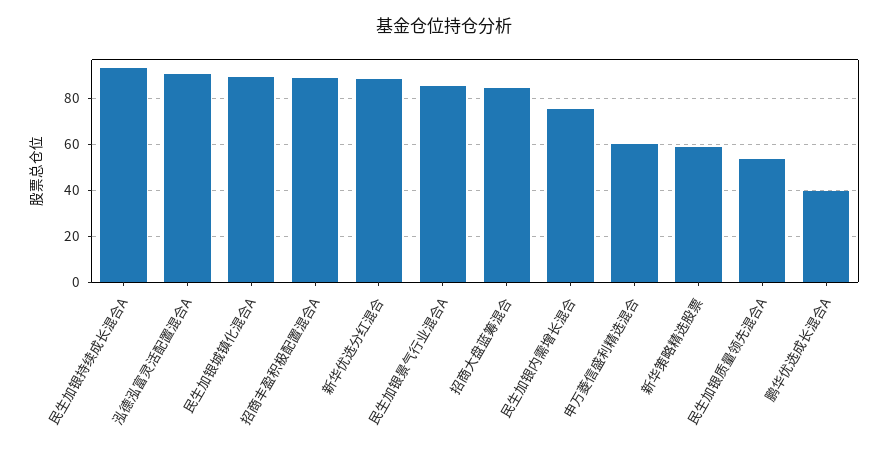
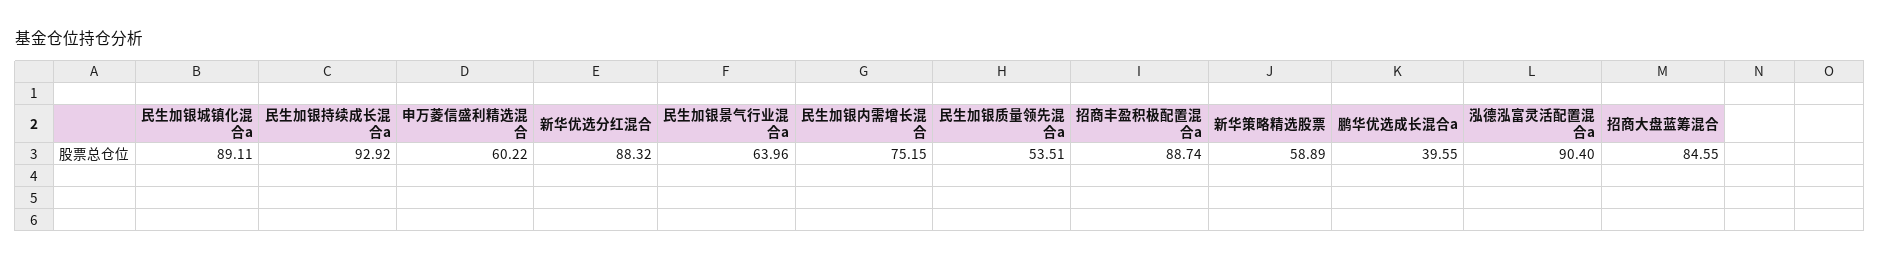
  {
    "民生加银持续成长混合A": 92.92,
    "泓德泓富灵活配置混合A": 90.4,
    "民生加银城镇化混合A": 89.11,
    "招商丰盈积极配置混合A": 88.74,
    "新华优选分红混合": 88.32,
-   "民生加银景气行业混合A": 85,
+   "民生加银景气行业混合A": 63.96,
    "招商大盘蓝筹混合": 84.55,
    "民生加银内需增长混合": 75.15,
    "申万菱信盛利精选混合": 60.22,
    "新华策略精选股票": 58.89,
    "民生加银质量领先混合A": 53.51,
    "鹏华优选成长混合A": 39.55
  }

